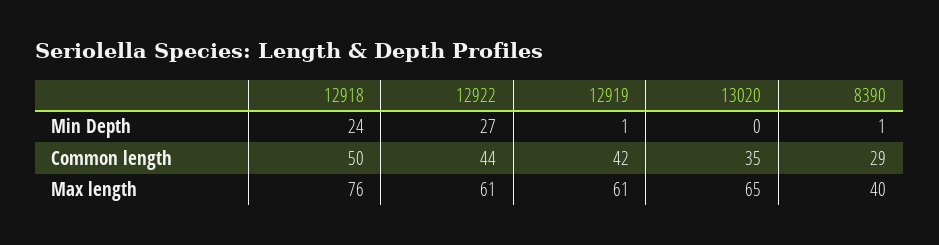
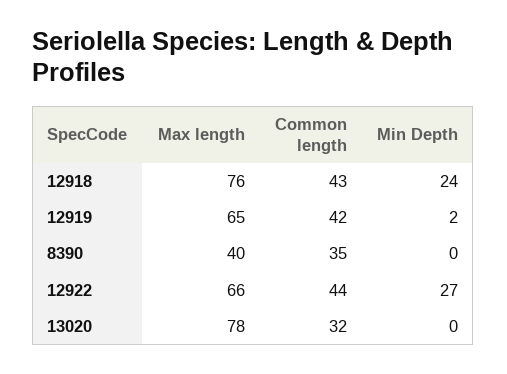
  {
    "12918": {
      "Min Depth": 24,
-     "Common length": 50,
+     "Common length": 43,
      "Max length": 76
    },
    "12922": {
      "Min Depth": 27,
      "Common length": 44,
-     "Max length": 61
+     "Max length": 66
    },
    "12919": {
-     "Min Depth": 1,
+     "Min Depth": 2,
      "Common length": 42,
-     "Max length": 61
+     "Max length": 65
    },
    "13020": {
      "Min Depth": 0,
-     "Common length": 35,
+     "Common length": 32,
-     "Max length": 65
+     "Max length": 78
    },
    "8390": {
-     "Min Depth": 1,
+     "Min Depth": 0,
-     "Common length": 29,
+     "Common length": 35,
      "Max length": 40
    }
  }

